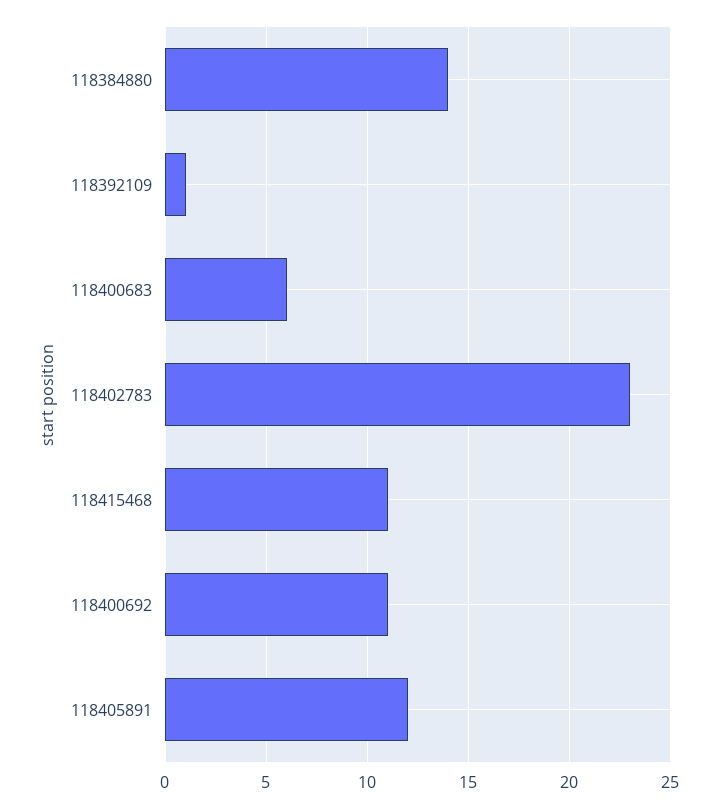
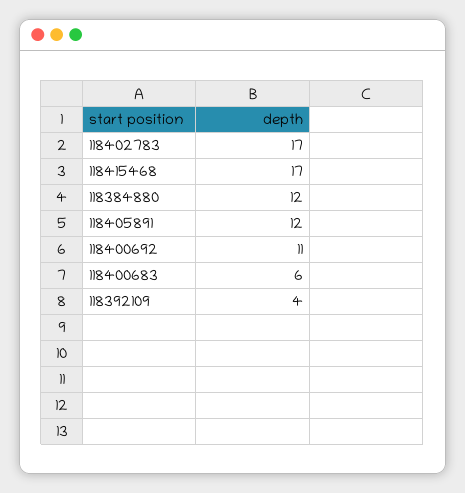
  {
-   "118384880": 14,
+   "118384880": 12,
-   "118392109": 1,
+   "118392109": 4,
    "118400683": 6,
-   "118402783": 23,
+   "118402783": 17,
-   "118415468": 11,
+   "118415468": 17,
    "118400692": 11,
    "118405891": 12
  }

